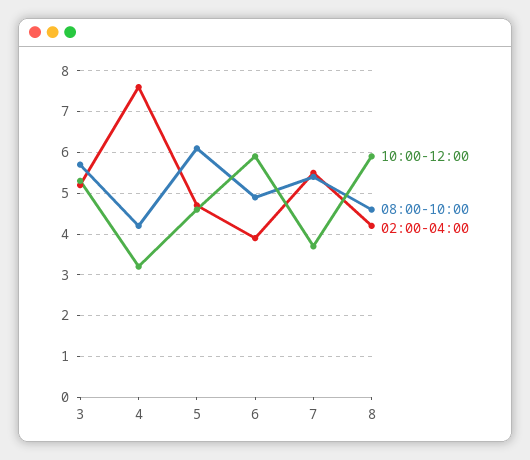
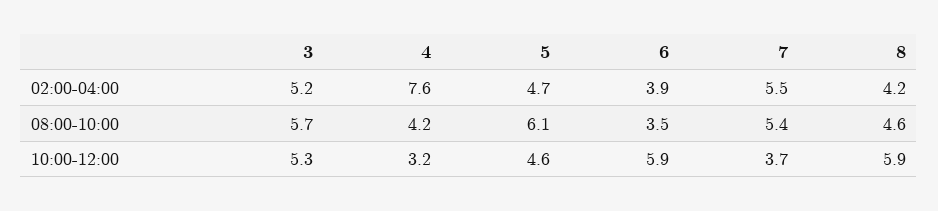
  {
    "10:00-12:00": {
      "3": 5.3,
      "4": 3.2,
      "5": 4.6,
      "6": 5.9,
      "7": 3.7,
      "8": 5.9
    },
    "08:00-10:00": {
      "3": 5.7,
      "4": 4.2,
      "5": 6.1,
-     "6": 5,
+     "6": 3.5,
      "7": 5.4,
      "8": 4.6
    },
    "02:00-04:00": {
      "3": 5.2,
      "4": 7.6,
      "5": 4.7,
      "6": 3.9,
      "7": 5.5,
      "8": 4.2
    }
  }

